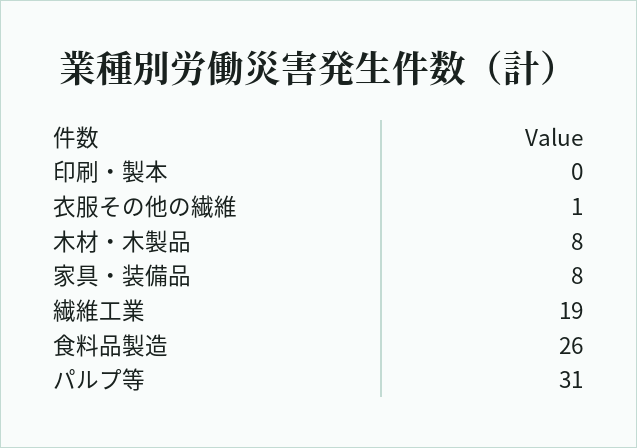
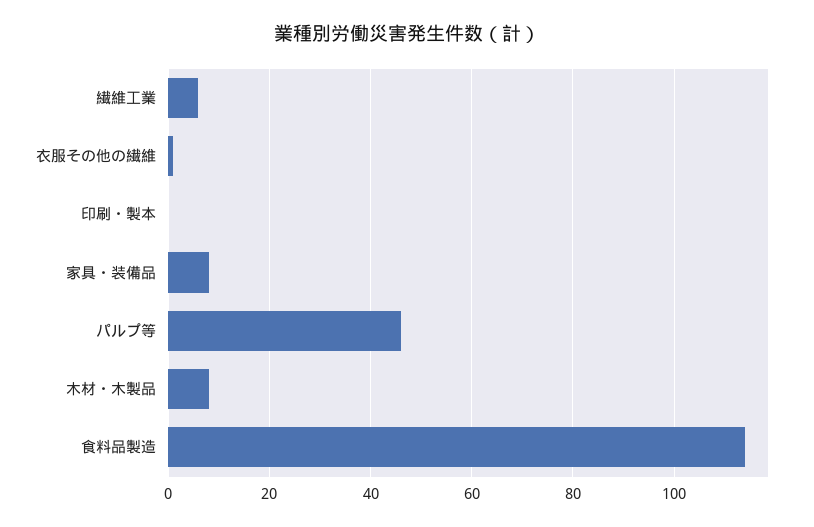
  {
    "印刷・製本": 0,
    "衣服その他の繊維": 1,
    "木材・木製品": 8,
    "家具・装備品": 8,
-   "繊維工業": 19,
+   "繊維工業": 5,
-   "食料品製造": 26,
+   "食料品製造": 115,
-   "パルプ等": 31
+   "パルプ等": 45
  }

